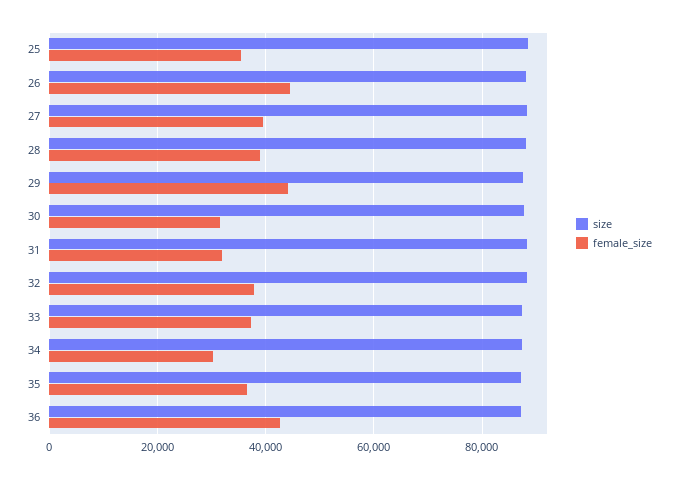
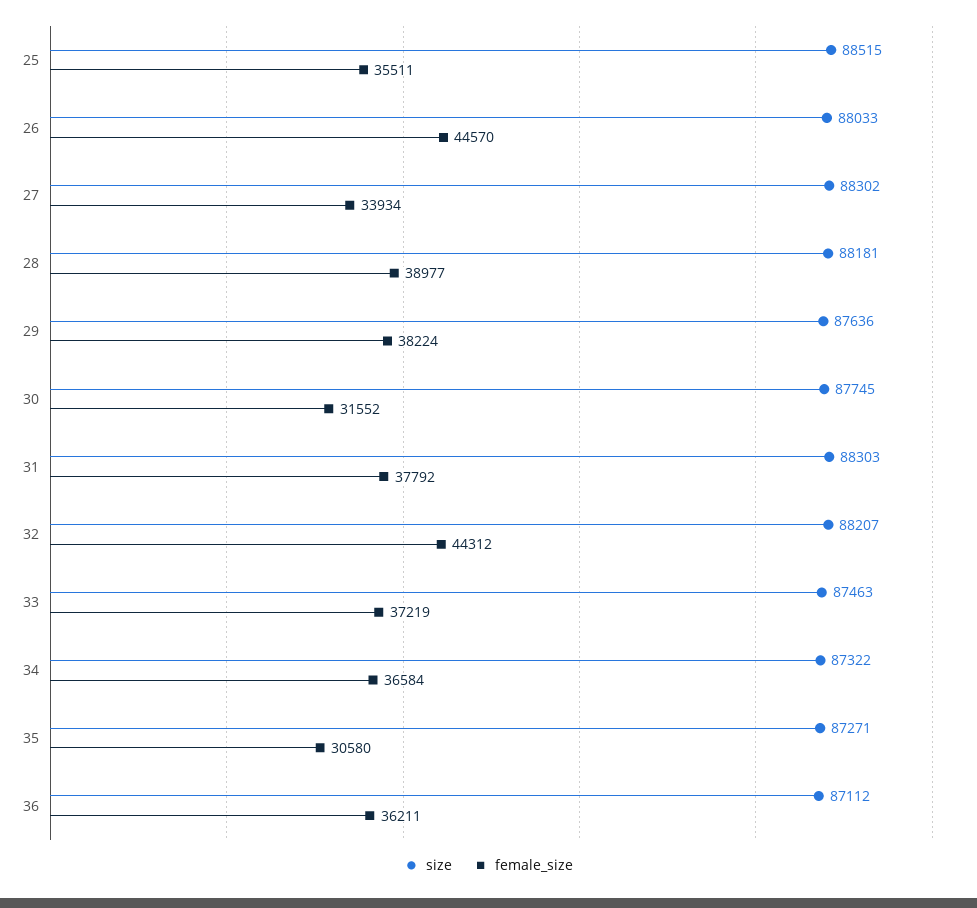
  {
    "size": {
      "25": 88515,
      "26": 88033,
      "27": 88302,
      "28": 88181,
      "29": 87636,
      "30": 87745,
      "31": 88303,
      "32": 88207,
      "33": 87463,
      "34": 87322,
      "35": 87271,
      "36": 87112
    },
    "female_size": {
      "25": 35511,
      "26": 44570,
-     "27": 40000,
+     "27": 33934,
      "28": 38977,
-     "29": 44000,
+     "29": 38224,
      "30": 31552,
-     "31": 32000,
+     "31": 37792,
-     "32": 38000,
+     "32": 44312,
      "33": 37219,
-     "34": 30000,
+     "34": 36584,
-     "35": 36000,
+     "35": 30580,
-     "36": 42000
+     "36": 36211
    }
  }

